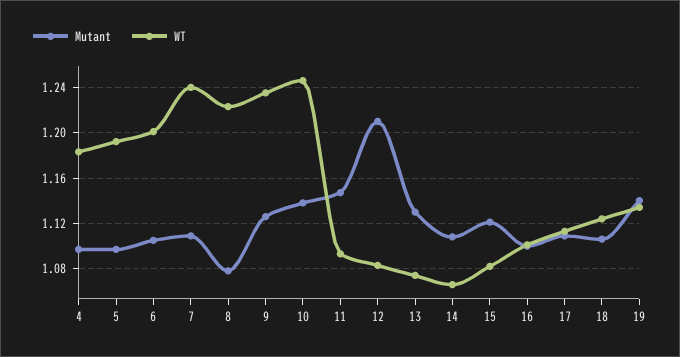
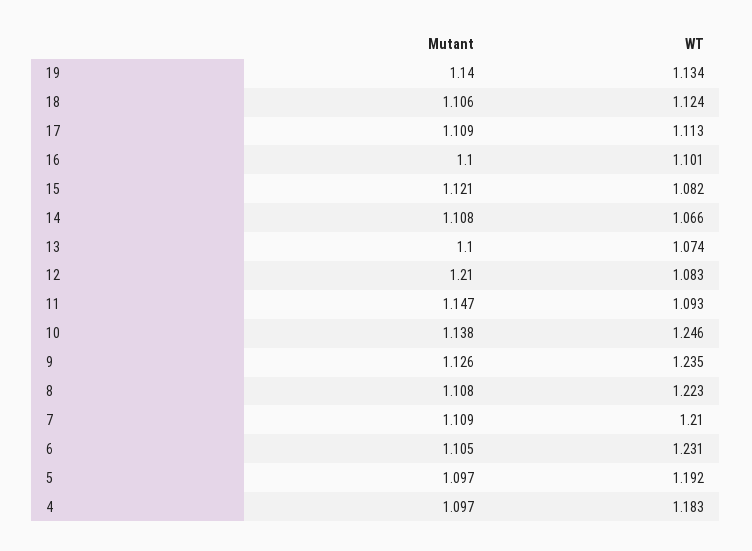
  {
    "Mutant": {
      "4": 1.097,
      "5": 1.097,
      "6": 1.105,
      "7": 1.109,
-     "8": 1.08,
+     "8": 1.108,
      "9": 1.126,
      "10": 1.138,
      "11": 1.147,
      "12": 1.21,
-     "13": 1.13,
+     "13": 1.1,
      "14": 1.108,
      "15": 1.121,
      "16": 1.1,
      "17": 1.109,
      "18": 1.106,
      "19": 1.14
    },
    "WT": {
      "4": 1.183,
      "5": 1.192,
-     "6": 1.2,
+     "6": 1.231,
-     "7": 1.24,
+     "7": 1.21,
      "8": 1.223,
      "9": 1.235,
      "10": 1.246,
      "11": 1.093,
      "12": 1.083,
      "13": 1.074,
      "14": 1.066,
      "15": 1.082,
      "16": 1.101,
      "17": 1.113,
      "18": 1.124,
      "19": 1.134
    }
  }

